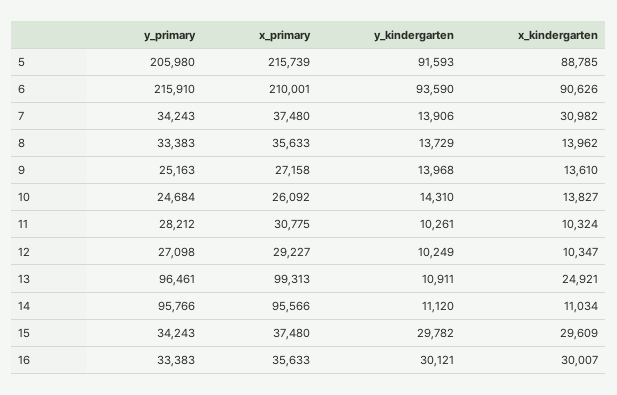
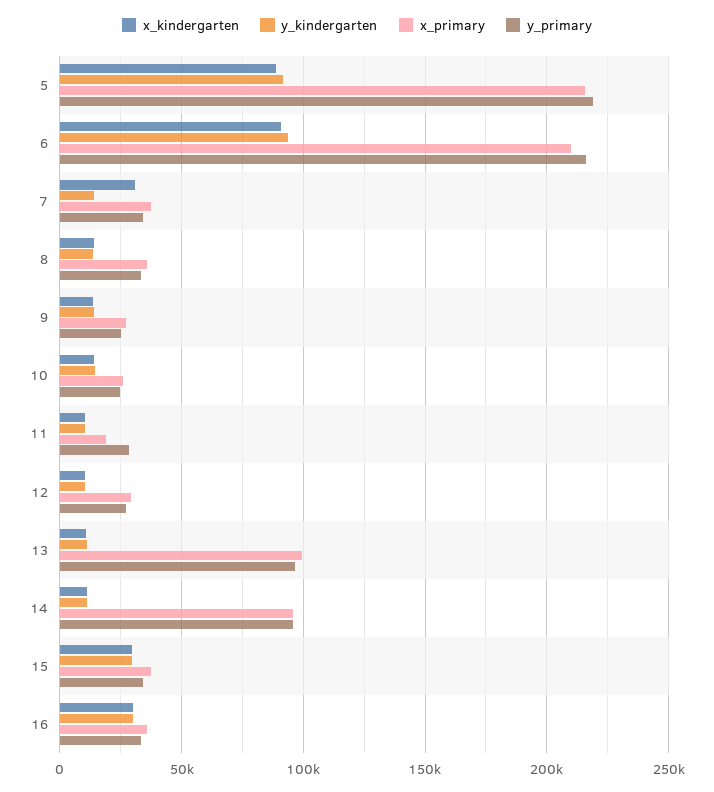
  {
    "y_primary": {
-     "5": 205980,
+     "5": 220000,
      "6": 215910,
      "7": 34243,
      "8": 33383,
      "9": 25163,
      "10": 24684,
      "11": 28212,
      "12": 27098,
      "13": 96461,
      "14": 95766,
      "15": 34243,
      "16": 33383
    },
    "x_primary": {
      "5": 215739,
      "6": 210001,
      "7": 37480,
      "8": 35633,
      "9": 27158,
      "10": 26092,
-     "11": 30775,
+     "11": 20000,
      "12": 29227,
      "13": 99313,
      "14": 95566,
      "15": 37480,
      "16": 35633
    },
    "y_kindergarten": {
      "5": 91593,
      "6": 93590,
      "7": 13906,
      "8": 13729,
      "9": 13968,
      "10": 14310,
      "11": 10261,
      "12": 10249,
      "13": 10911,
      "14": 11120,
      "15": 29782,
      "16": 30121
    },
    "x_kindergarten": {
      "5": 88785,
      "6": 90626,
      "7": 30982,
      "8": 13962,
      "9": 13610,
      "10": 13827,
      "11": 10324,
      "12": 10347,
-     "13": 24921,
+     "13": 10000,
      "14": 11034,
      "15": 29609,
      "16": 30007
    }
  }

